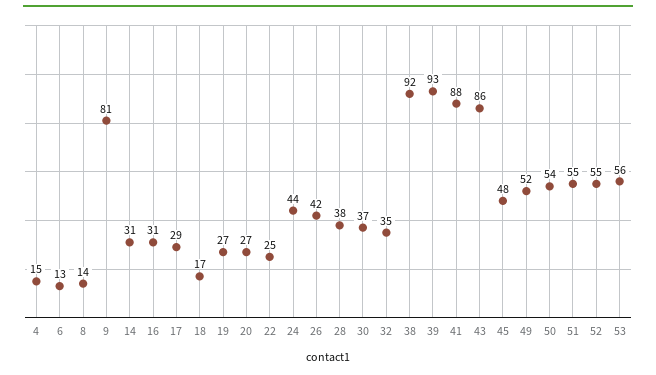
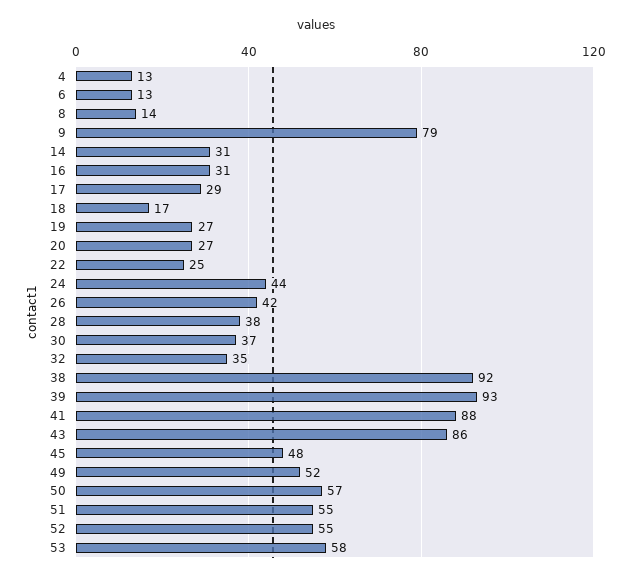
  {
-   "4": 15,
+   "4": 13,
    "6": 13,
    "8": 14,
-   "9": 81,
+   "9": 79,
    "14": 31,
    "16": 31,
    "17": 29,
    "18": 17,
    "19": 27,
    "20": 27,
    "22": 25,
    "24": 44,
    "26": 42,
    "28": 38,
    "30": 37,
    "32": 35,
    "38": 92,
    "39": 93,
    "41": 88,
    "43": 86,
    "45": 48,
    "49": 52,
-   "50": 54,
+   "50": 57,
    "51": 55,
    "52": 55,
-   "53": 56
+   "53": 58
  }

